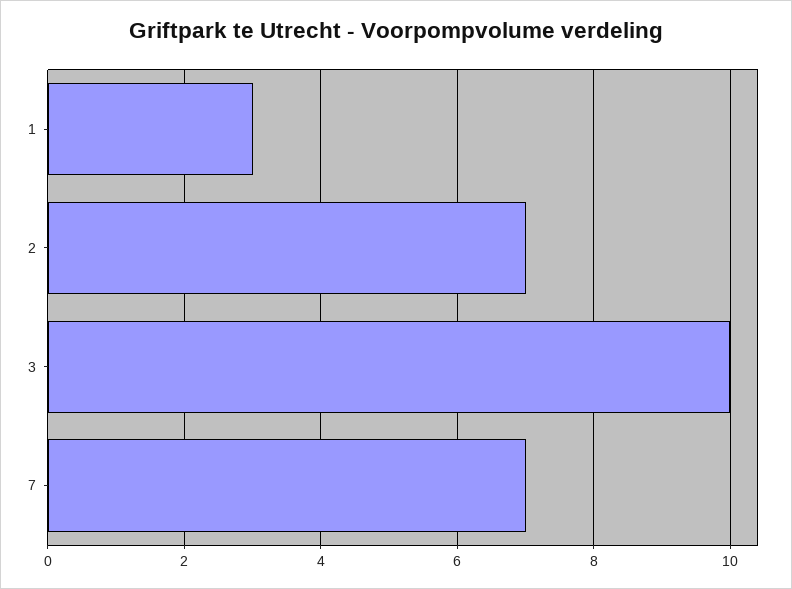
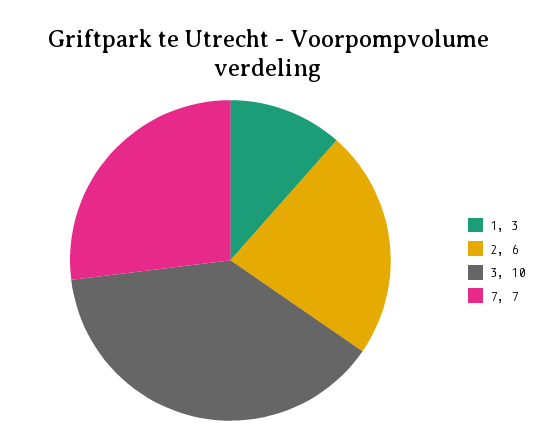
  {
    "1": 3,
-   "2": 7,
+   "2": 6,
    "3": 10,
    "7": 7
  }

